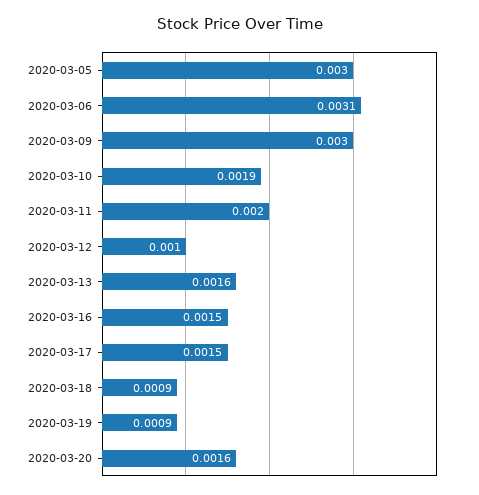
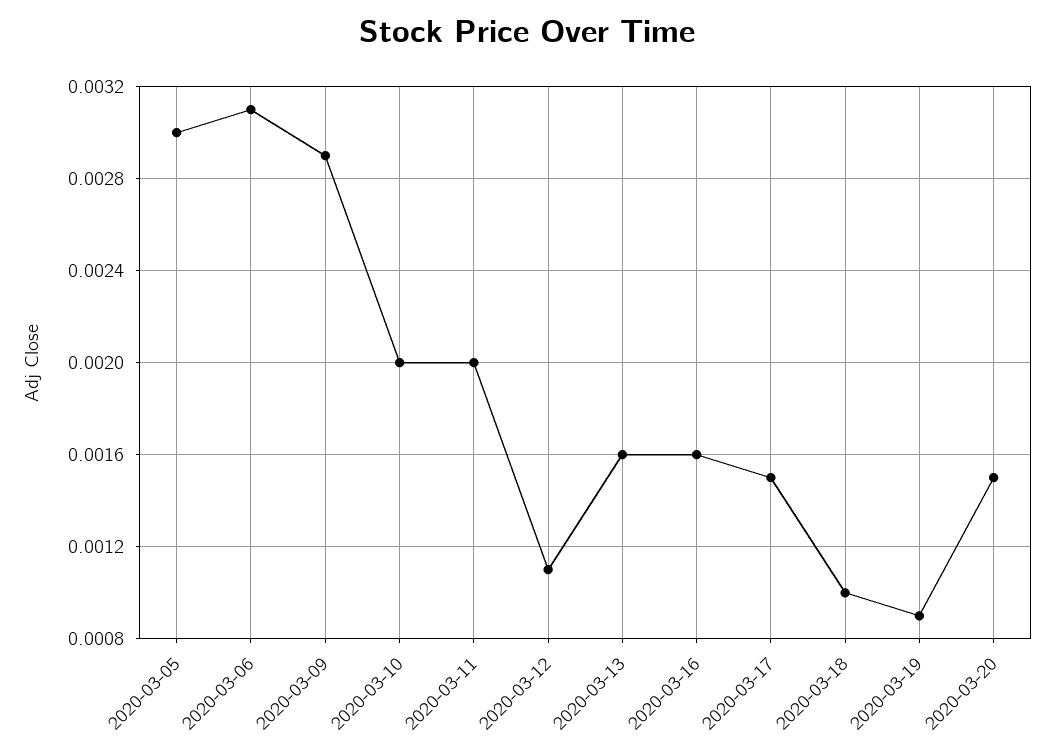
  {
    "2020-03-05": 0.003,
    "2020-03-06": 0.0031,
-   "2020-03-09": 0.003,
+   "2020-03-09": 0.0029,
-   "2020-03-10": 0.0019,
+   "2020-03-10": 0.002,
    "2020-03-11": 0.002,
-   "2020-03-12": 0.001,
+   "2020-03-12": 0.0011,
    "2020-03-13": 0.0016,
-   "2020-03-16": 0.0015,
+   "2020-03-16": 0.0016,
    "2020-03-17": 0.0015,
-   "2020-03-18": 0.0009,
+   "2020-03-18": 0.001,
    "2020-03-19": 0.0009,
-   "2020-03-20": 0.0016
+   "2020-03-20": 0.0015
  }

